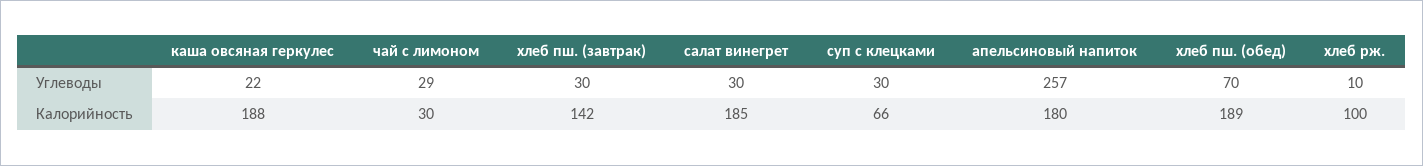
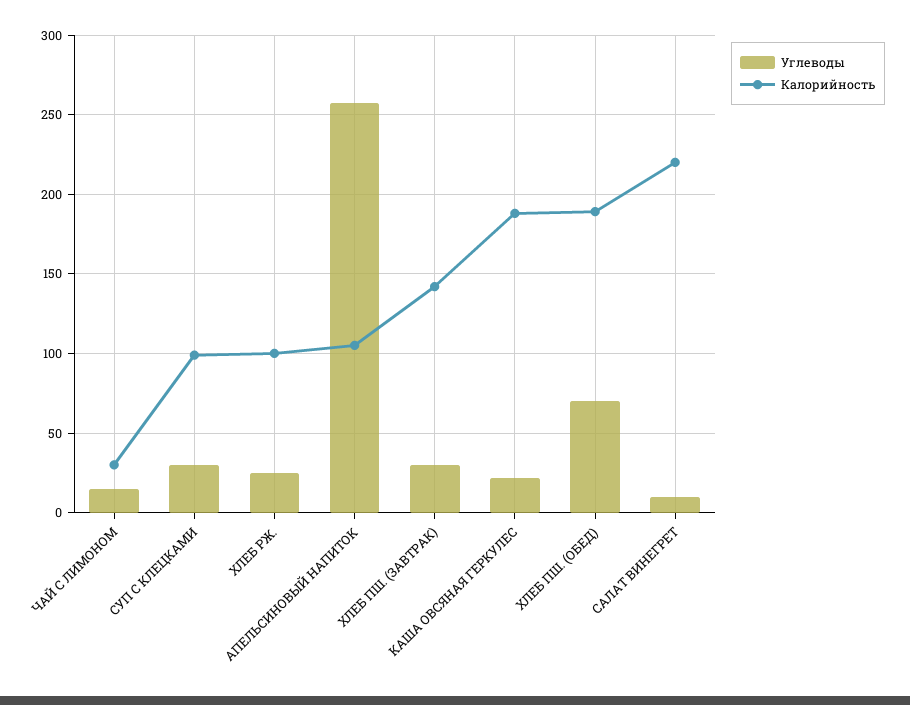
  {
    "Углеводы": {
      "каша овсяная геркулес": 22,
-     "чай с лимоном": 29,
+     "чай с лимоном": 15,
      "хлеб пш. (завтрак)": 30,
-     "салат винегрет": 30,
+     "салат винегрет": 10,
      "суп с клецками": 30,
      "апельсиновый напиток": 257,
      "хлеб пш. (обед)": 70,
-     "хлеб рж.": 10
+     "хлеб рж.": 25
    },
    "Калорийность": {
      "каша овсяная геркулес": 188,
      "чай с лимоном": 30,
      "хлеб пш. (завтрак)": 142,
-     "салат винегрет": 185,
+     "салат винегрет": 220,
-     "суп с клецками": 66,
+     "суп с клецками": 100,
-     "апельсиновый напиток": 180,
+     "апельсиновый напиток": 105,
      "хлеб пш. (обед)": 189,
      "хлеб рж.": 100
    }
  }

